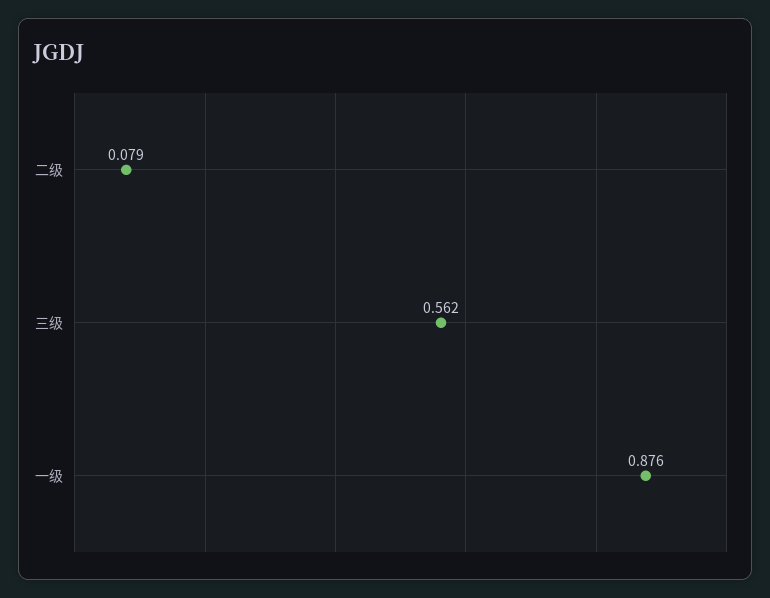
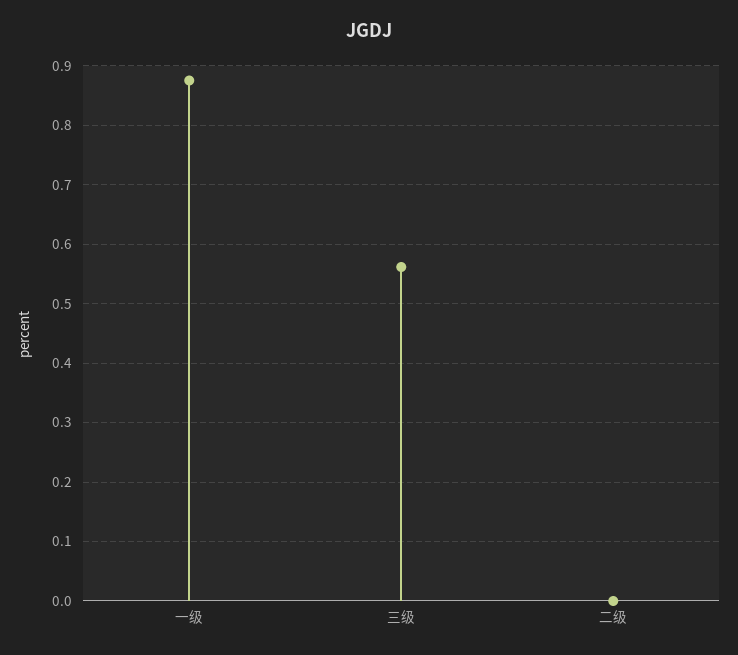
  {
-   "二级": 0.079,
+   "二级": 0,
    "三级": 0.562,
    "一级": 0.876
  }

